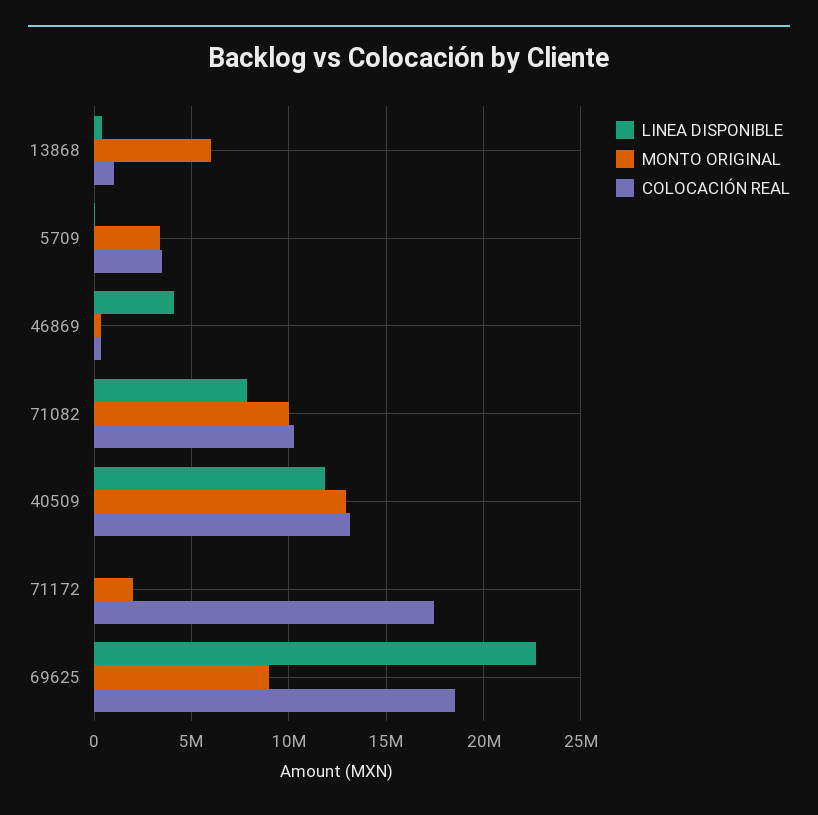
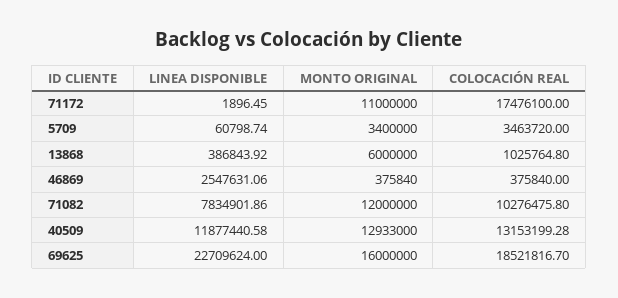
  {
    "LINEA DISPONIBLE": {
      "13868": 386843.92,
      "5709": 60798.74,
-     "46869": 4000000,
+     "46869": 2547631.06,
      "71082": 7834901.86,
      "40509": 11877440.58,
      "71172": 1896.45,
      "69625": 22709624
    },
    "MONTO ORIGINAL": {
      "13868": 6000000,
      "5709": 3400000,
      "46869": 375840,
-     "71082": 10000000,
+     "71082": 12000000,
      "40509": 12933000,
-     "71172": 2000000,
+     "71172": 11000000,
-     "69625": 9000000
+     "69625": 16000000
    },
    "COLOCACIÓN REAL": {
      "13868": 1025764.8,
      "5709": 3463720,
      "46869": 375840,
      "71082": 10276475.8,
      "40509": 13153199.28,
      "71172": 17476100,
      "69625": 18521816.7
    }
  }

